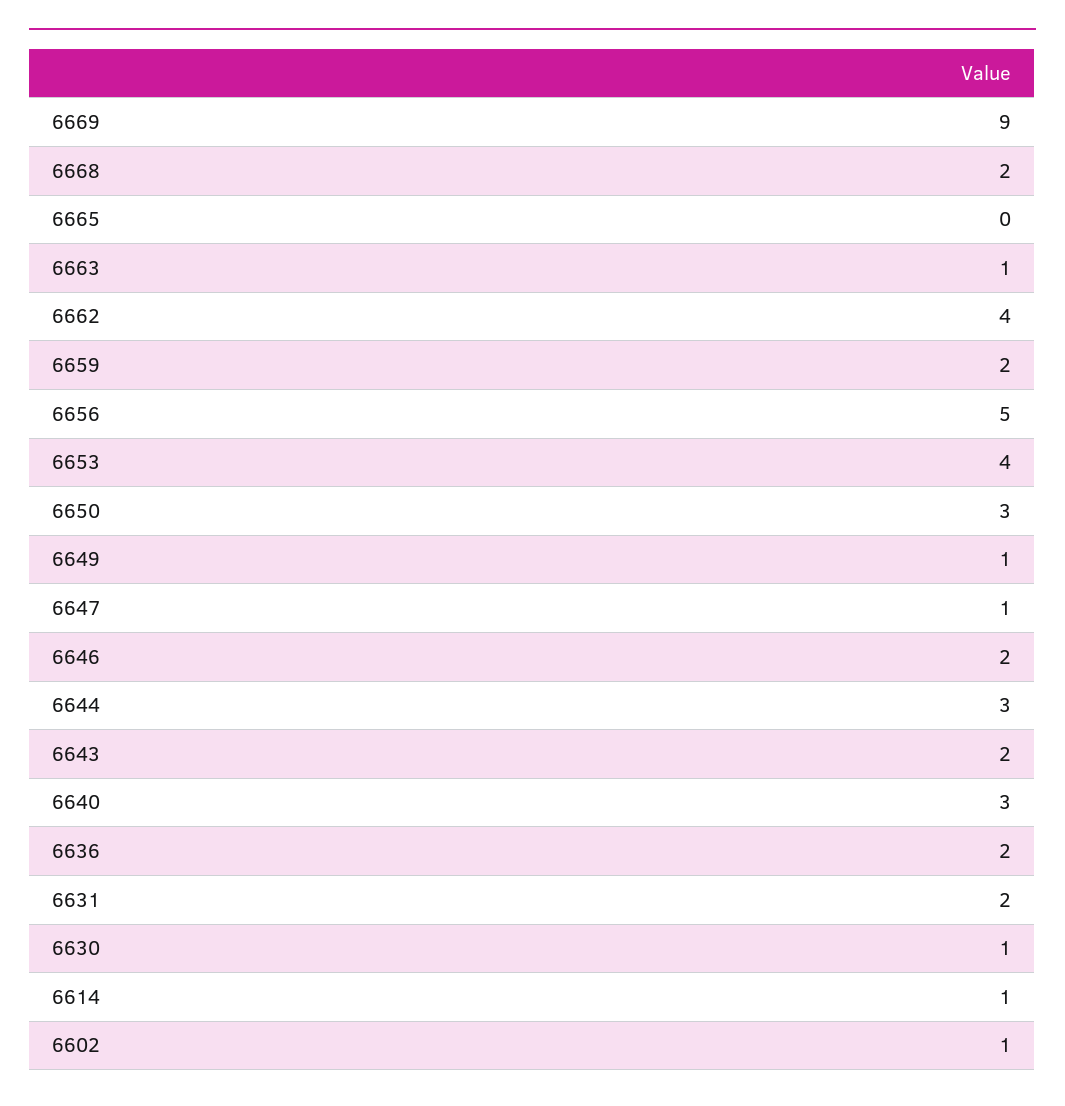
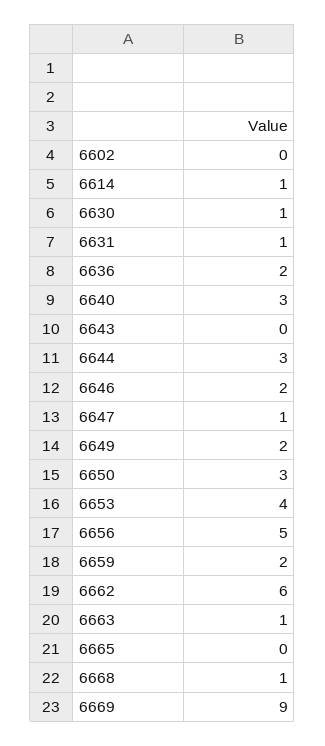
  {
    "6669": 9,
-   "6668": 2,
+   "6668": 1,
    "6665": 0,
    "6663": 1,
-   "6662": 4,
+   "6662": 6,
    "6659": 2,
    "6656": 5,
    "6653": 4,
    "6650": 3,
-   "6649": 1,
+   "6649": 2,
    "6647": 1,
    "6646": 2,
    "6644": 3,
-   "6643": 2,
+   "6643": 0,
    "6640": 3,
    "6636": 2,
-   "6631": 2,
+   "6631": 1,
    "6630": 1,
    "6614": 1,
-   "6602": 1
+   "6602": 0
  }

